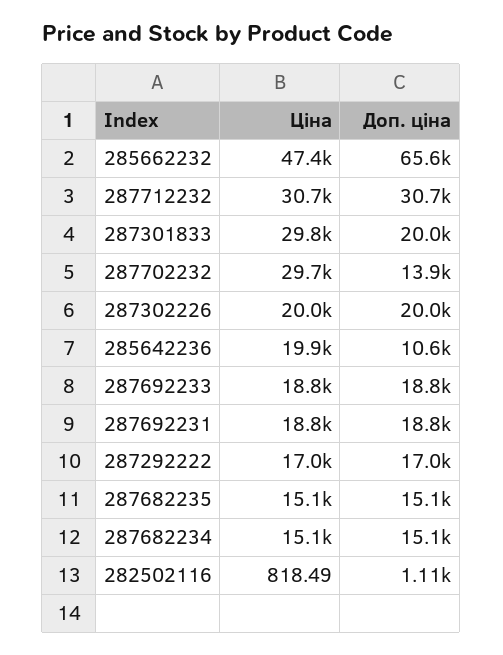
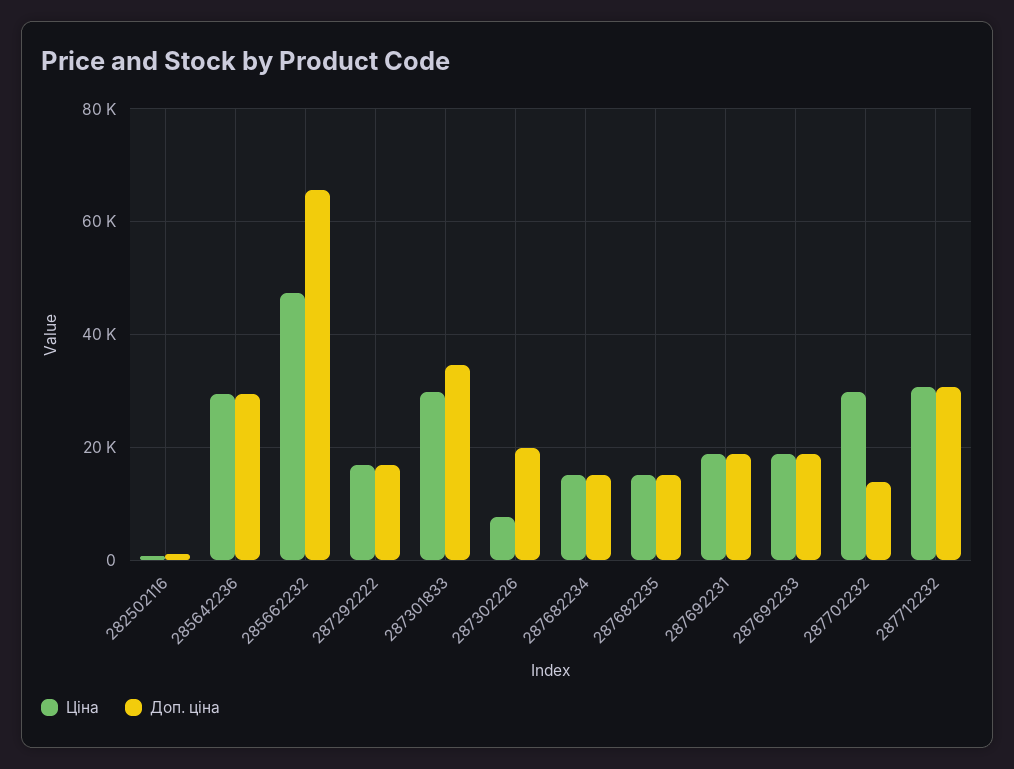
  {
    "Ціна": {
      "285662232": 47400,
      "287712232": 30700,
      "287301833": 29800,
      "287702232": 29700,
-     "287302226": 20000,
+     "287302226": 8000,
-     "285642236": 19900,
+     "285642236": 30000,
      "287692233": 18800,
      "287692231": 18800,
      "287292222": 17000,
      "287682235": 15100,
      "287682234": 15100,
      "282502116": 818.49
    },
    "Доп. ціна": {
      "285662232": 65600,
      "287712232": 30700,
-     "287301833": 20000,
+     "287301833": 34000,
      "287702232": 13900,
      "287302226": 20000,
-     "285642236": 10600,
+     "285642236": 30000,
      "287692233": 18800,
      "287692231": 18800,
      "287292222": 17000,
      "287682235": 15100,
      "287682234": 15100,
      "282502116": 1110
    }
  }

